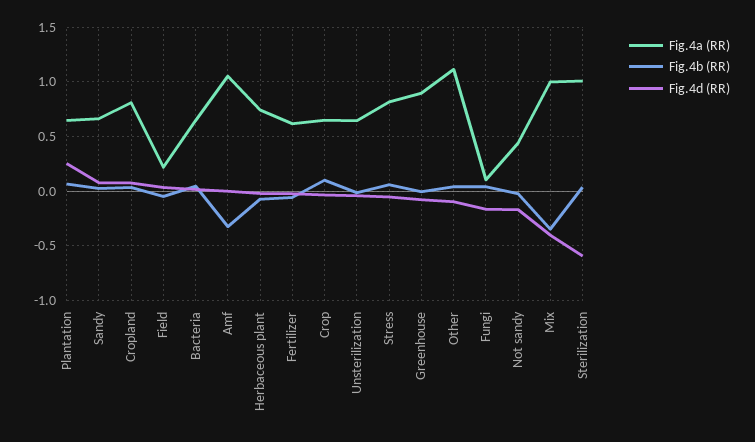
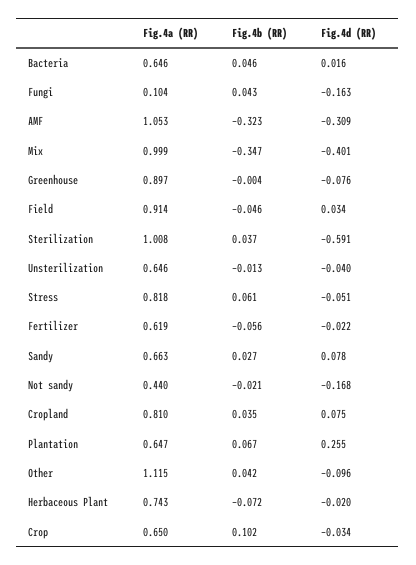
  {
    "Fig.4a (RR)": {
      "Plantation": 0.647,
      "Sandy": 0.663,
      "Cropland": 0.81,
-     "Field": 0.2,
+     "Field": 0.914,
      "Bacteria": 0.646,
      "Amf": 1.053,
      "Herbaceous plant": 0.743,
      "Fertilizer": 0.619,
      "Crop": 0.65,
      "Unsterilization": 0.646,
      "Stress": 0.818,
      "Greenhouse": 0.897,
      "Other": 1.115,
      "Fungi": 0.104,
      "Not sandy": 0.44,
      "Mix": 0.999,
      "Sterilization": 1.008
    },
    "Fig.4b (RR)": {
      "Plantation": 0.067,
      "Sandy": 0.027,
      "Cropland": 0.035,
      "Field": -0.046,
      "Bacteria": 0.046,
      "Amf": -0.323,
      "Herbaceous plant": -0.072,
      "Fertilizer": -0.056,
      "Crop": 0.102,
      "Unsterilization": -0.013,
      "Stress": 0.061,
      "Greenhouse": -0.004,
      "Other": 0.042,
      "Fungi": 0.043,
      "Not sandy": -0.021,
      "Mix": -0.347,
      "Sterilization": 0.037
    },
    "Fig.4d (RR)": {
      "Plantation": 0.255,
      "Sandy": 0.078,
      "Cropland": 0.075,
      "Field": 0.034,
      "Bacteria": 0.016,
-     "Amf": 0,
+     "Amf": -0.309,
      "Herbaceous plant": -0.02,
      "Fertilizer": -0.022,
      "Crop": -0.034,
      "Unsterilization": -0.04,
      "Stress": -0.051,
      "Greenhouse": -0.076,
      "Other": -0.096,
      "Fungi": -0.163,
      "Not sandy": -0.168,
      "Mix": -0.401,
      "Sterilization": -0.591
    }
  }

